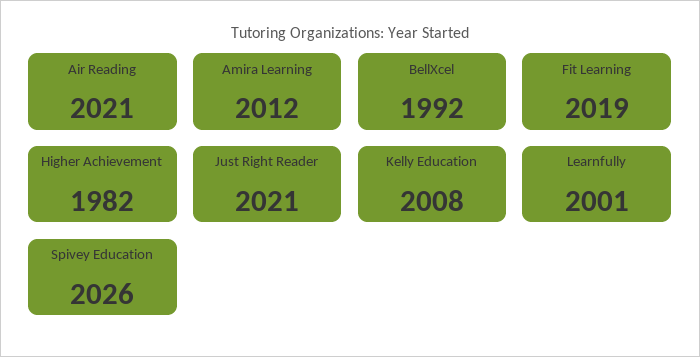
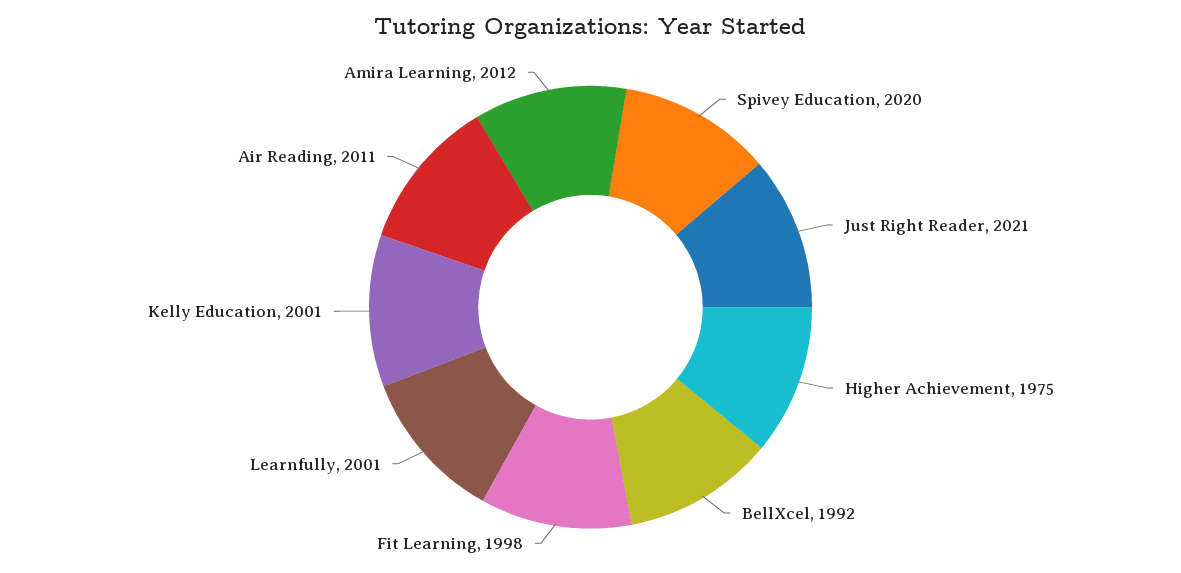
  {
-   "Air Reading": 2021,
+   "Air Reading": 2011,
    "Amira Learning": 2012,
    "BellXcel": 1992,
-   "Fit Learning": 2019,
+   "Fit Learning": 1998,
-   "Higher Achievement": 1982,
+   "Higher Achievement": 1975,
    "Just Right Reader": 2021,
-   "Kelly Education": 2008,
+   "Kelly Education": 2001,
    "Learnfully": 2001,
-   "Spivey Education": 2026
+   "Spivey Education": 2020
  }

